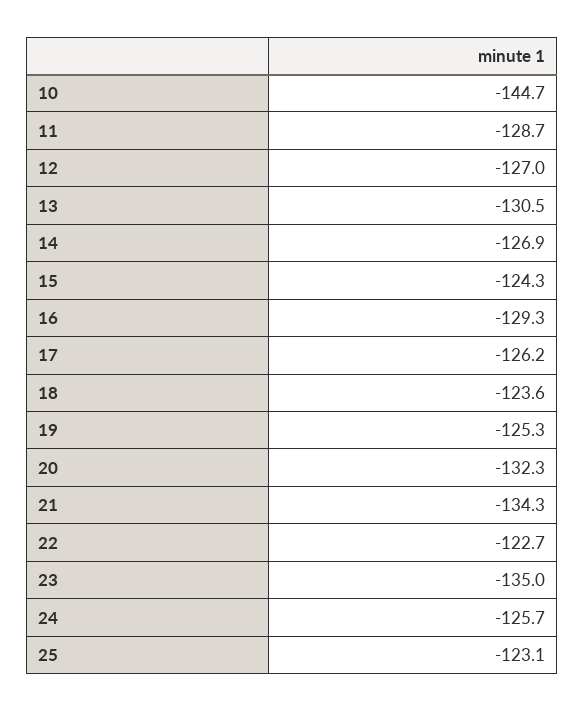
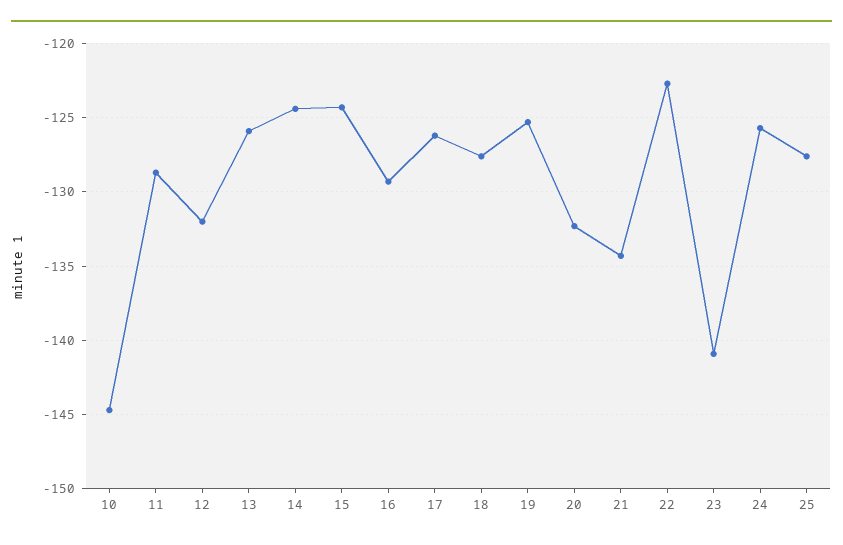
  {
    "10": -144.7,
    "11": -128.7,
-   "12": -127,
+   "12": -132,
-   "13": -130.5,
+   "13": -126,
-   "14": -126.9,
+   "14": -124.5,
    "15": -124.3,
    "16": -129.3,
    "17": -126.2,
-   "18": -123.6,
+   "18": -127.5,
    "19": -125.3,
    "20": -132.3,
    "21": -134.3,
    "22": -122.7,
-   "23": -135,
+   "23": -141,
    "24": -125.7,
-   "25": -123.1
+   "25": -127.5
  }

